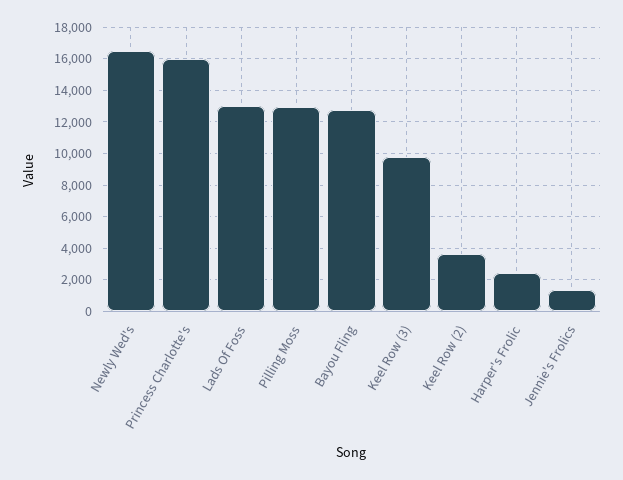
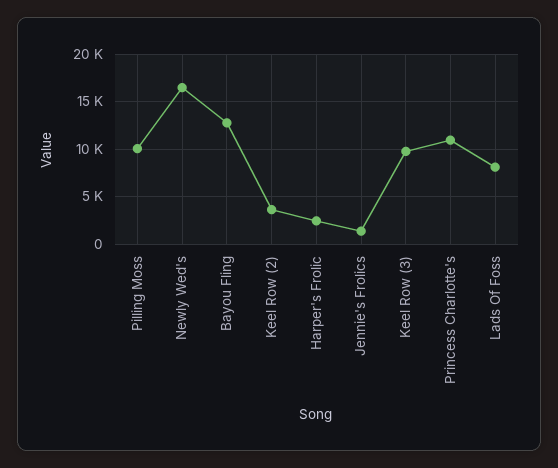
  {
    "Newly Wed's": 16500,
-   "Princess Charlotte's": 16000,
+   "Princess Charlotte's": 11000,
-   "Lads Of Foss": 13000,
+   "Lads Of Foss": 8000,
-   "Pilling Moss": 13000,
+   "Pilling Moss": 10000,
    "Bayou Fling": 13000,
    "Keel Row (3)": 10000,
    "Keel Row (2)": 3500,
    "Harper's Frolic": 2500,
    "Jennie's Frolics": 1500
  }

